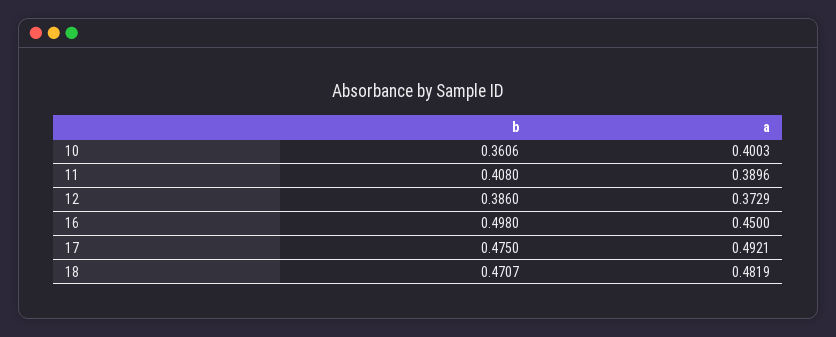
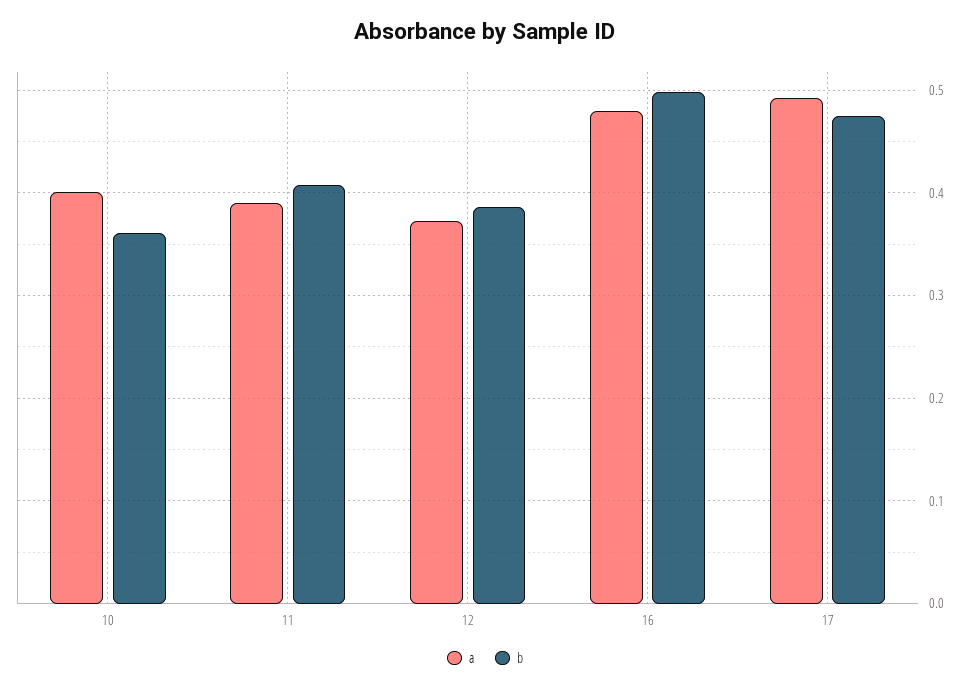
  {
    "b": {
      "10": 0.3606,
      "11": 0.408,
      "12": 0.386,
      "16": 0.498,
-     "17": 0.475,
+     "17": 0.475
-     "18": 0.4707
    },
    "a": {
      "10": 0.4003,
      "11": 0.3896,
      "12": 0.3729,
-     "16": 0.45,
+     "16": 0.48,
-     "17": 0.4921,
+     "17": 0.4921
-     "18": 0.4819
    }
  }

